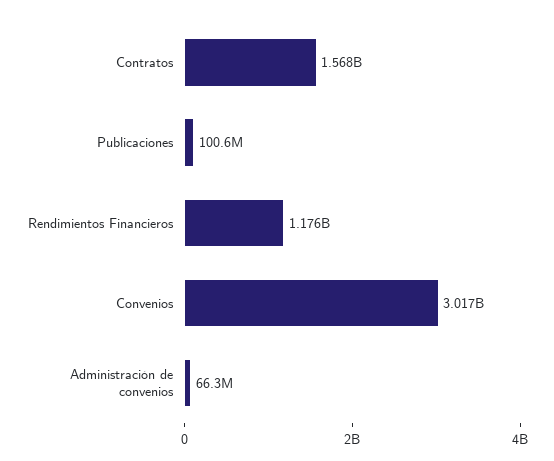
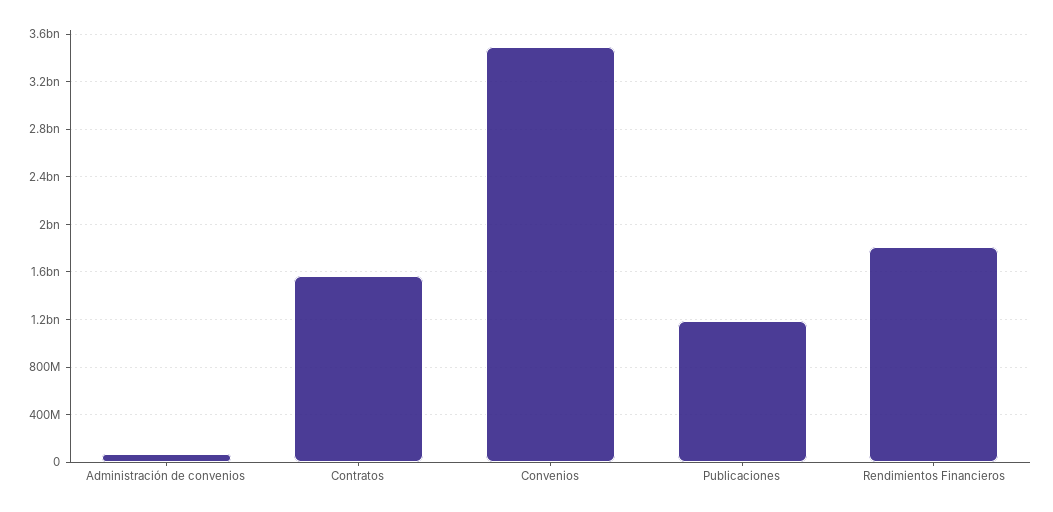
  {
    "Contratos": 1568000000,
-   "Publicaciones": 100600000,
+   "Publicaciones": 1200000000,
-   "Rendimientos Financieros": 1176000000,
+   "Rendimientos Financieros": 1800000000,
-   "Convenios": 3017000000,
+   "Convenios": 3500000000,
    "Administración de convenios": 66300000
  }

